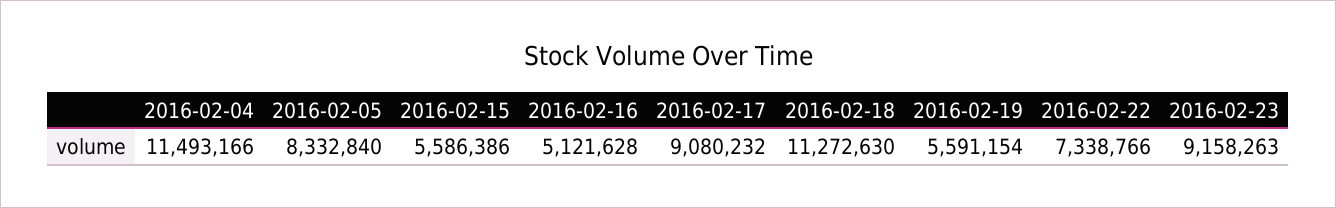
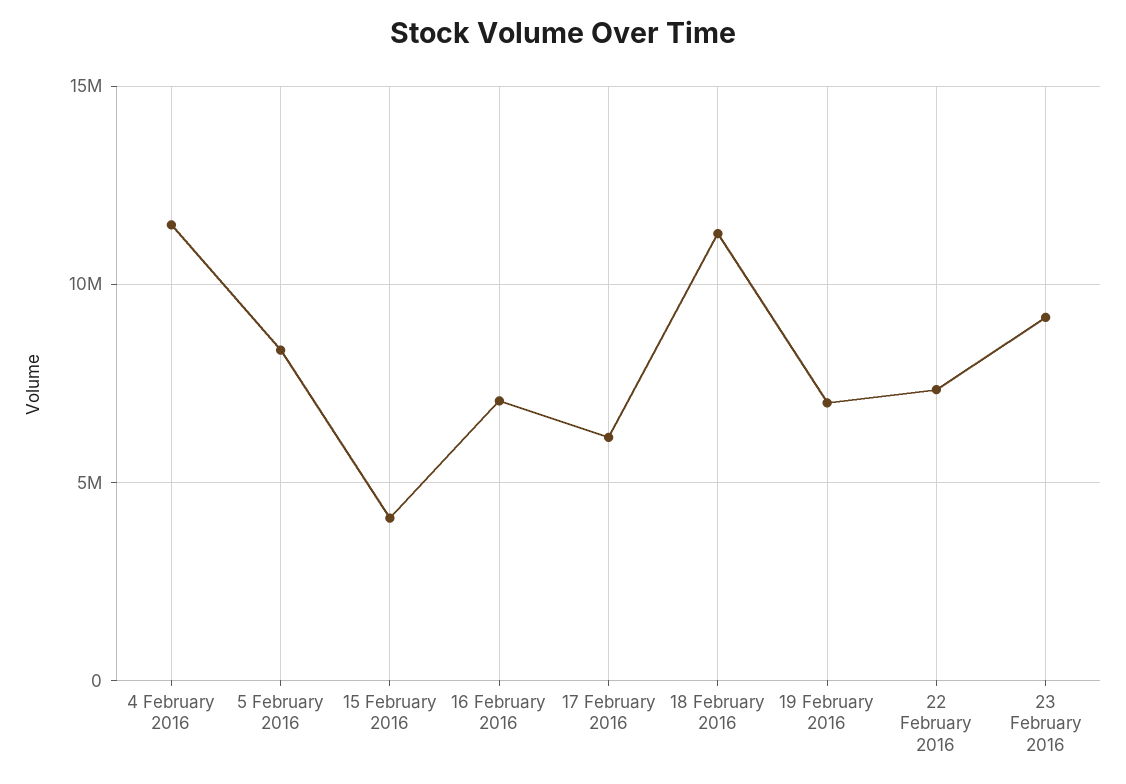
  {
    "2016-02-04": 11493166,
    "2016-02-05": 8332840,
-   "2016-02-15": 5586386,
+   "2016-02-15": 4000000,
-   "2016-02-16": 5121628,
+   "2016-02-16": 7000000,
-   "2016-02-17": 9080232,
+   "2016-02-17": 6000000,
    "2016-02-18": 11272630,
-   "2016-02-19": 5591154,
+   "2016-02-19": 7000000,
    "2016-02-22": 7338766,
    "2016-02-23": 9158263
  }

